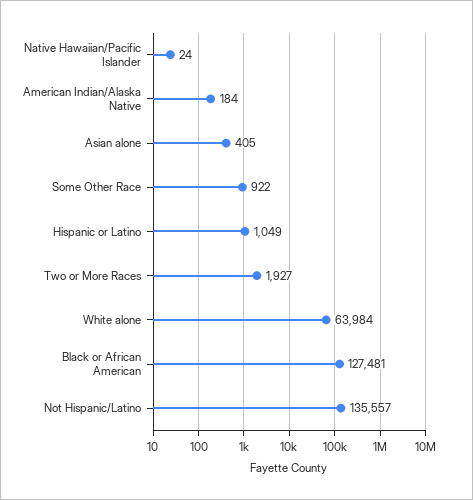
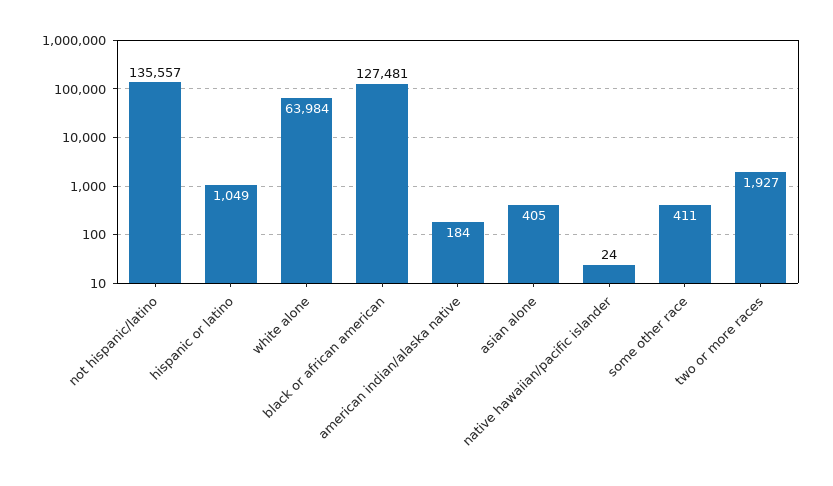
  {
    "Native Hawaiian/Pacific Islander": 24,
    "American Indian/Alaska Native": 184,
    "Asian alone": 405,
-   "Some Other Race": 922,
+   "Some Other Race": 411,
    "Hispanic or Latino": 1049,
    "Two or More Races": 1927,
    "White alone": 63984,
    "Black or African American": 127481,
    "Not Hispanic/Latino": 135557
  }

